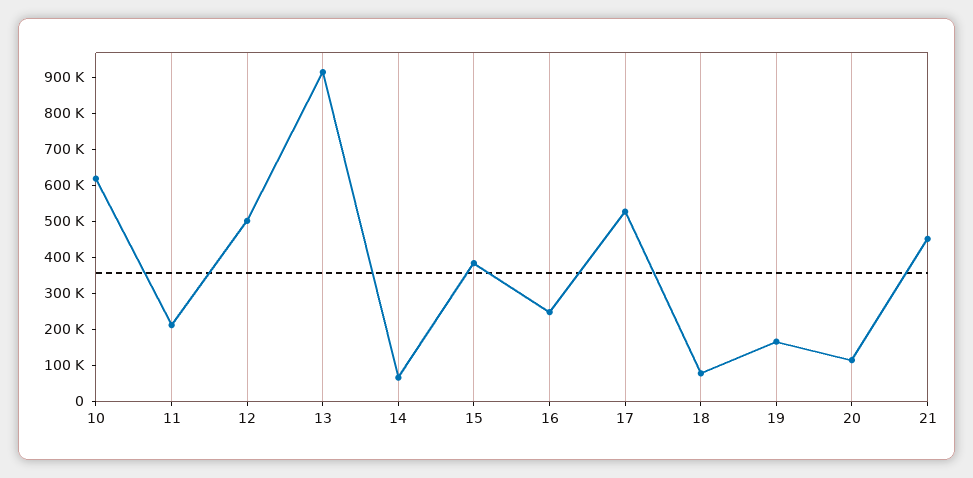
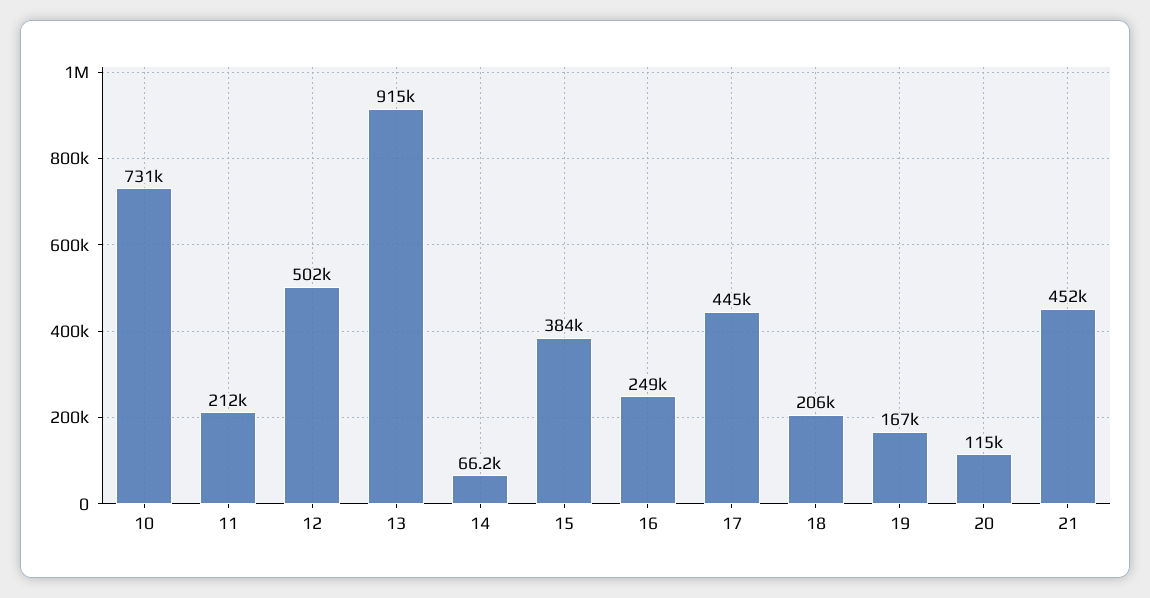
  {
-   "10": 625000,
+   "10": 731000,
    "11": 212000,
    "12": 502000,
    "13": 915000,
    "14": 66200,
    "15": 384000,
    "16": 249000,
-   "17": 525000,
+   "17": 445000,
-   "18": 75000,
+   "18": 206000,
    "19": 167000,
    "20": 115000,
    "21": 452000
  }

